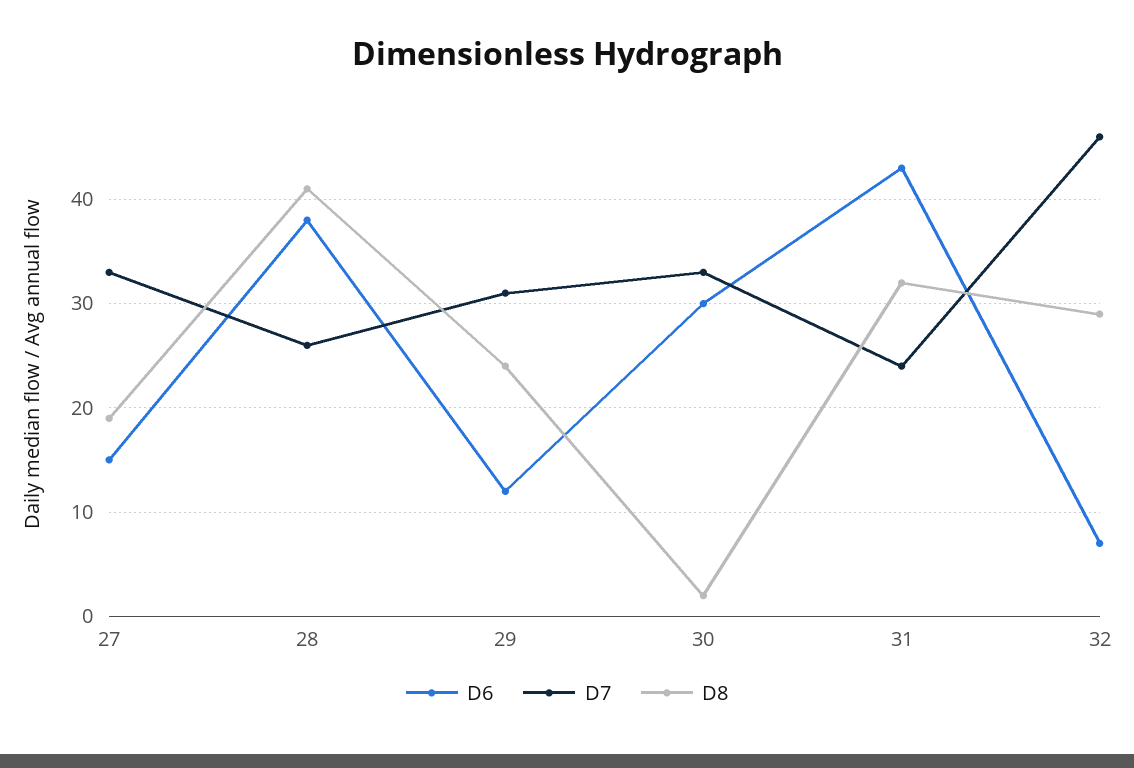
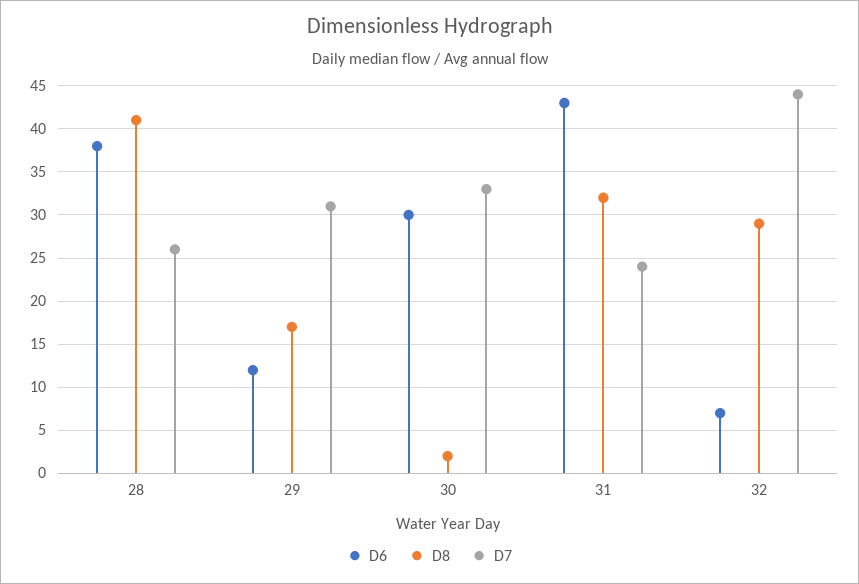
  {
    "D6": {
-     "27": 15,
      "28": 38,
      "29": 12,
      "30": 30,
      "31": 43,
      "32": 7
    },
    "D7": {
-     "27": 33,
      "28": 26,
      "29": 31,
      "30": 33,
      "31": 24,
-     "32": 46
+     "32": 44
    },
    "D8": {
-     "27": 19,
      "28": 41,
-     "29": 24,
+     "29": 17,
      "30": 2,
      "31": 32,
      "32": 29
    }
  }

